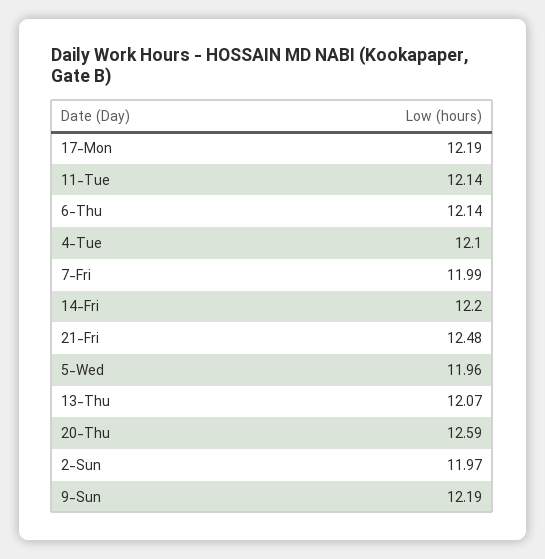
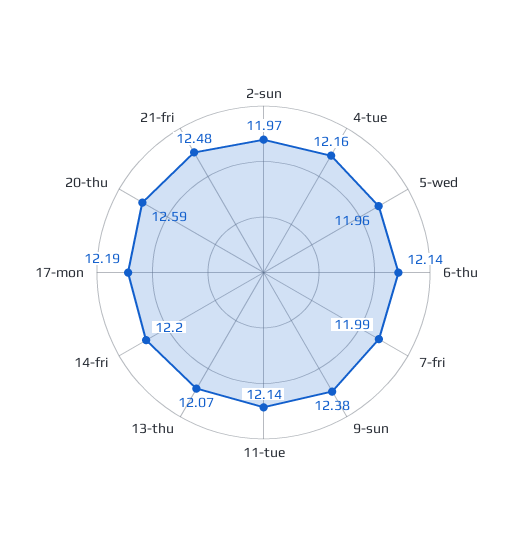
  {
    "17-Mon": 12.19,
    "11-Tue": 12.14,
    "6-Thu": 12.14,
-   "4-Tue": 12.1,
+   "4-Tue": 12.16,
    "7-Fri": 11.99,
    "14-Fri": 12.2,
    "21-Fri": 12.48,
    "5-Wed": 11.96,
    "13-Thu": 12.07,
    "20-Thu": 12.59,
    "2-Sun": 11.97,
-   "9-Sun": 12.19
+   "9-Sun": 12.38
  }

